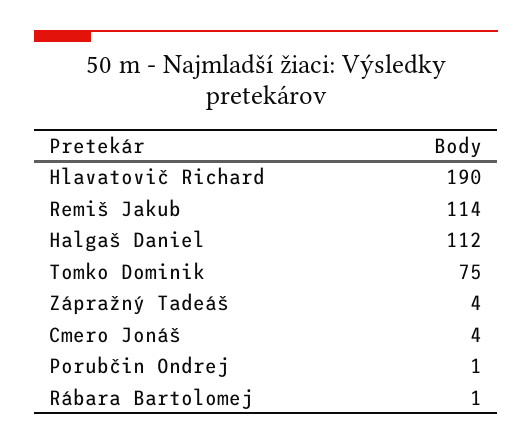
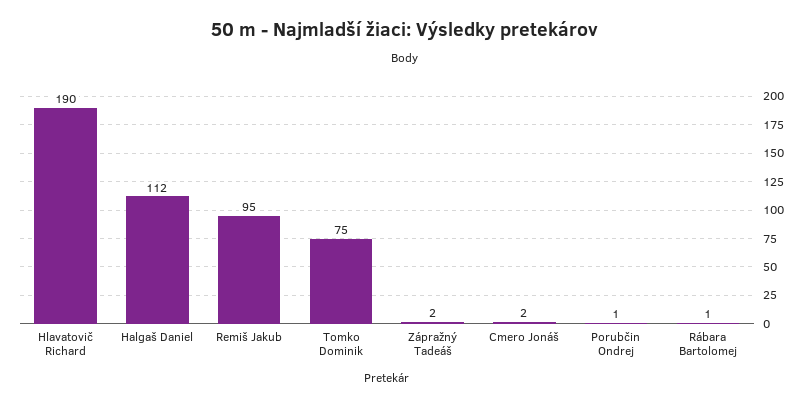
  {
    "Hlavatovič Richard": 190,
-   "Remiš Jakub": 114,
+   "Remiš Jakub": 95,
    "Halgaš Daniel": 112,
    "Tomko Dominik": 75,
-   "Zápražný Tadeáš": 4,
+   "Zápražný Tadeáš": 2,
-   "Cmero Jonáš": 4,
+   "Cmero Jonáš": 2,
    "Porubčin Ondrej": 1,
    "Rábara Bartolomej": 1
  }

